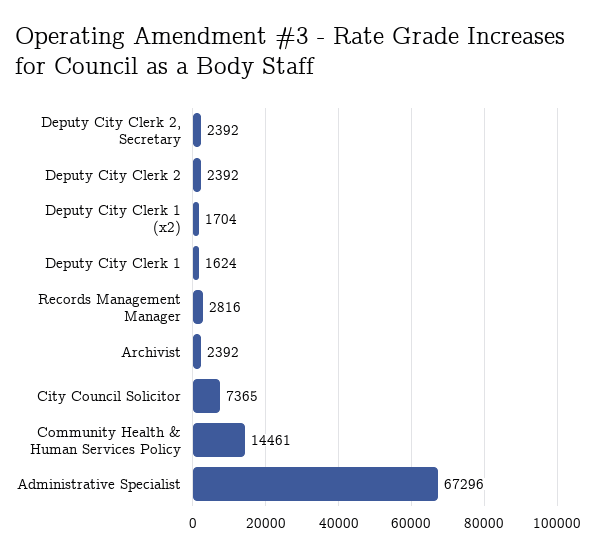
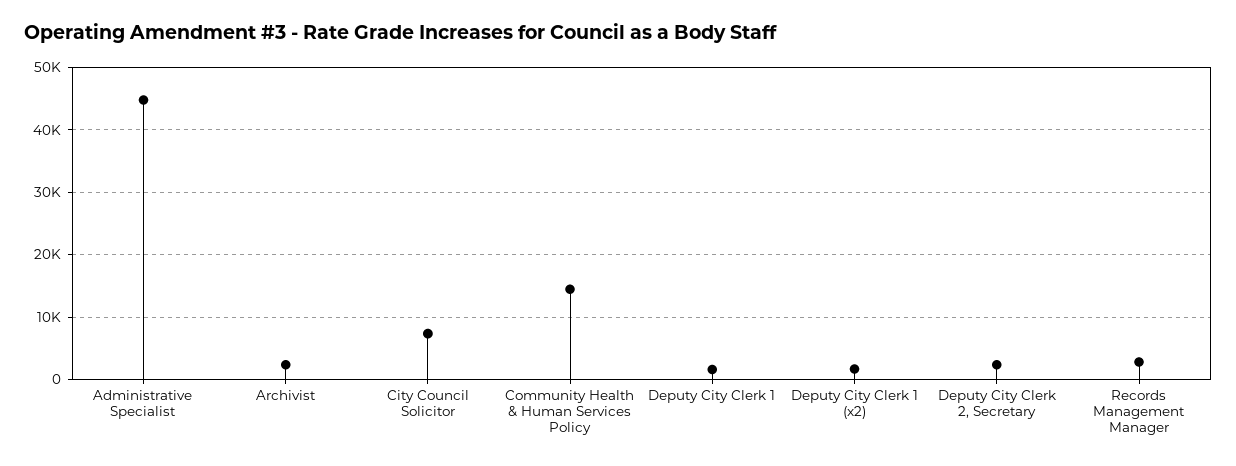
  {
    "Deputy City Clerk 2, Secretary": 2392,
-   "Deputy City Clerk 2": 2392,
    "Deputy City Clerk 1 (x2)": 1704,
    "Deputy City Clerk 1": 1624,
    "Records Management Manager": 2816,
    "Archivist": 2392,
    "City Council Solicitor": 7365,
    "Community Health & Human Services Policy": 14461,
-   "Administrative Specialist": 67296
+   "Administrative Specialist": 45000
  }

